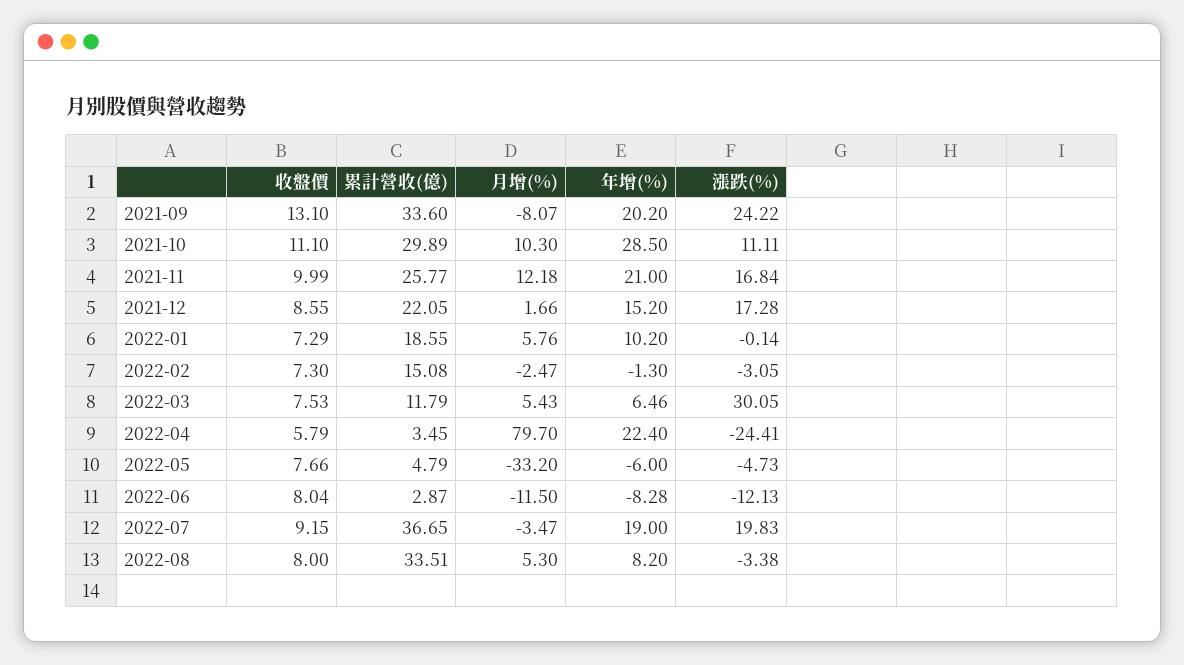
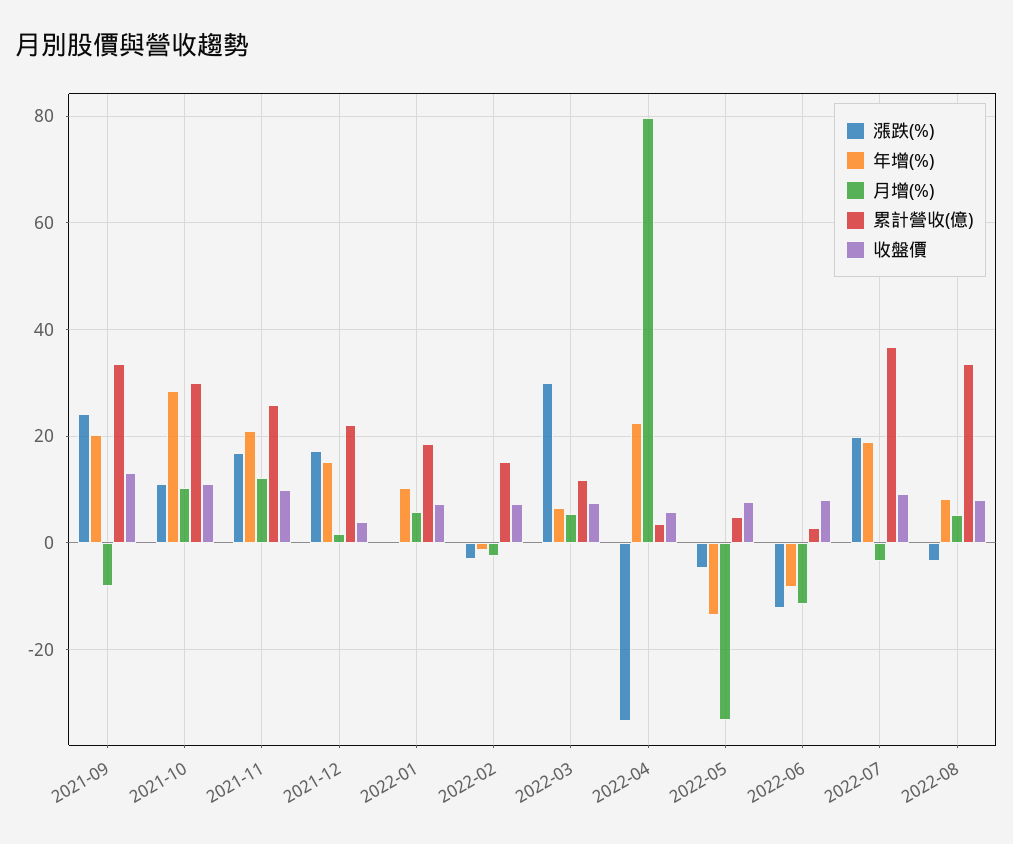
  {
    "收盤價": {
      "2021-09": 13.1,
      "2021-10": 11.1,
      "2021-11": 9.99,
-     "2021-12": 8.55,
+     "2021-12": 4,
      "2022-01": 7.29,
      "2022-02": 7.3,
      "2022-03": 7.53,
      "2022-04": 5.79,
      "2022-05": 7.66,
      "2022-06": 8.04,
      "2022-07": 9.15,
      "2022-08": 8
    },
    "累計營收(億)": {
      "2021-09": 33.6,
      "2021-10": 29.89,
      "2021-11": 25.77,
      "2021-12": 22.05,
      "2022-01": 18.55,
      "2022-02": 15.08,
      "2022-03": 11.79,
      "2022-04": 3.45,
      "2022-05": 4.79,
      "2022-06": 2.87,
      "2022-07": 36.65,
      "2022-08": 33.51
    },
    "月增(%)": {
      "2021-09": -8.07,
      "2021-10": 10.3,
      "2021-11": 12.18,
      "2021-12": 1.66,
      "2022-01": 5.76,
      "2022-02": -2.47,
      "2022-03": 5.43,
      "2022-04": 79.7,
      "2022-05": -33.2,
      "2022-06": -11.5,
      "2022-07": -3.47,
      "2022-08": 5.3
    },
    "年增(%)": {
      "2021-09": 20.2,
      "2021-10": 28.5,
      "2021-11": 21,
      "2021-12": 15.2,
      "2022-01": 10.2,
      "2022-02": -1.3,
      "2022-03": 6.46,
      "2022-04": 22.4,
-     "2022-05": -6,
+     "2022-05": -14,
      "2022-06": -8.28,
      "2022-07": 19,
      "2022-08": 8.2
    },
    "漲跌(%)": {
      "2021-09": 24.22,
      "2021-10": 11.11,
      "2021-11": 16.84,
      "2021-12": 17.28,
      "2022-01": -0.14,
      "2022-02": -3.05,
      "2022-03": 30.05,
-     "2022-04": -24.41,
+     "2022-04": -34,
      "2022-05": -4.73,
      "2022-06": -12.13,
      "2022-07": 19.83,
      "2022-08": -3.38
    }
  }

